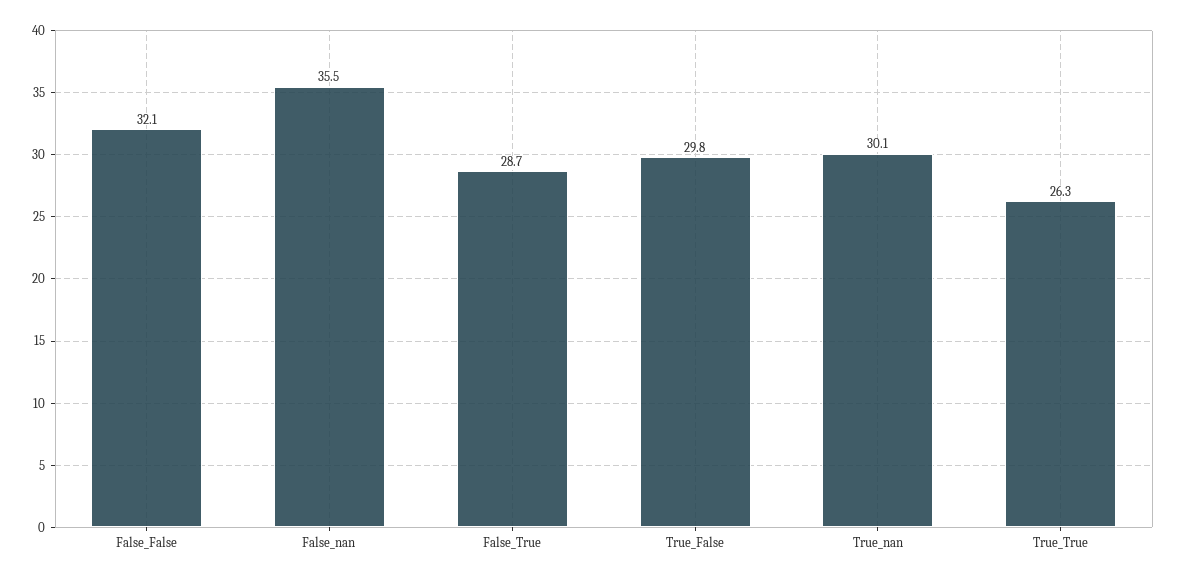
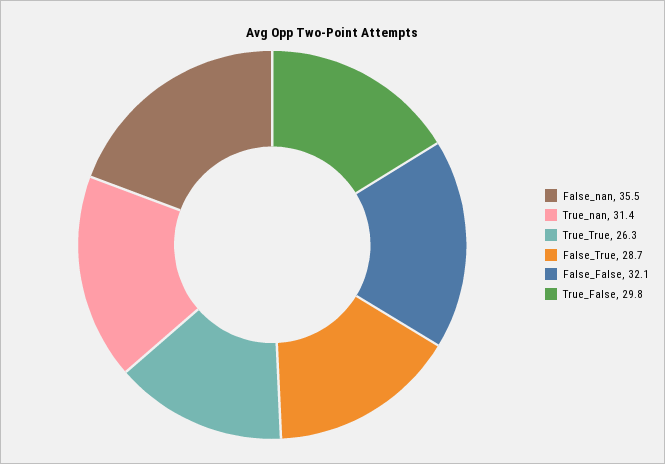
  {
    "False_False": 32.1,
    "False_nan": 35.5,
    "False_True": 28.7,
    "True_False": 29.8,
-   "True_nan": 30.1,
+   "True_nan": 31.4,
    "True_True": 26.3
  }

